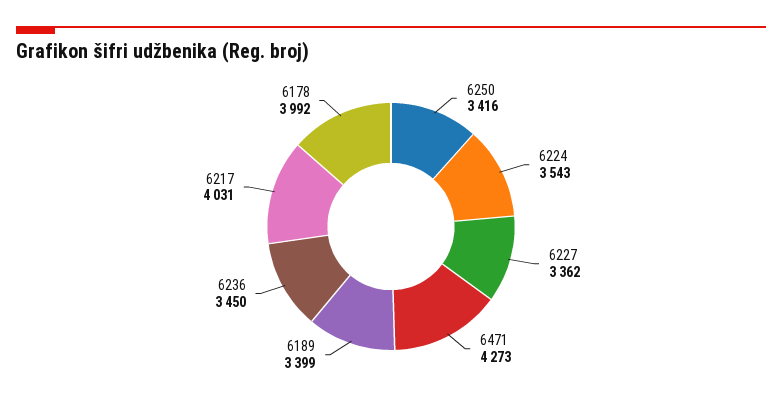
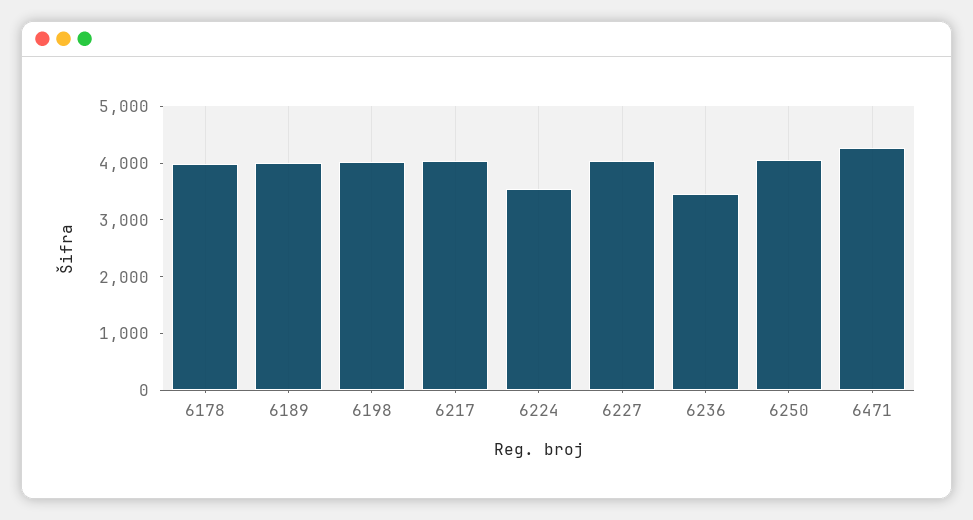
  {
-   "6250": 3416,
+   "6250": 4000,
    "6224": 3543,
-   "6227": 3362,
+   "6227": 4000,
    "6471": 4273,
-   "6189": 3399,
+   "6189": 4000,
    "6236": 3450,
    "6217": 4031,
-   "6178": 3992
+   "6178": 3992,
+   "6198": 4000
  }

